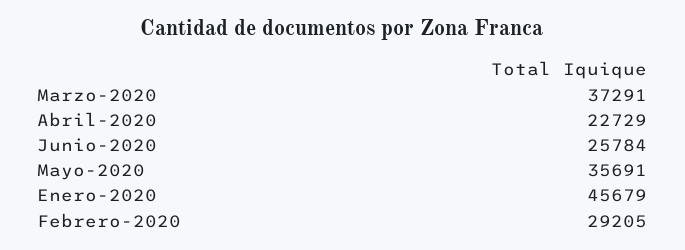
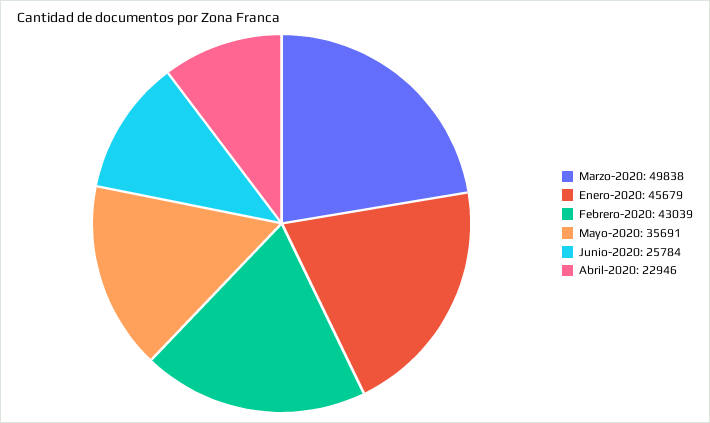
  {
-   "Marzo-2020": 37291,
+   "Marzo-2020": 49838,
-   "Abril-2020": 22729,
+   "Abril-2020": 22946,
    "Junio-2020": 25784,
    "Mayo-2020": 35691,
    "Enero-2020": 45679,
-   "Febrero-2020": 29205
+   "Febrero-2020": 43039
  }

